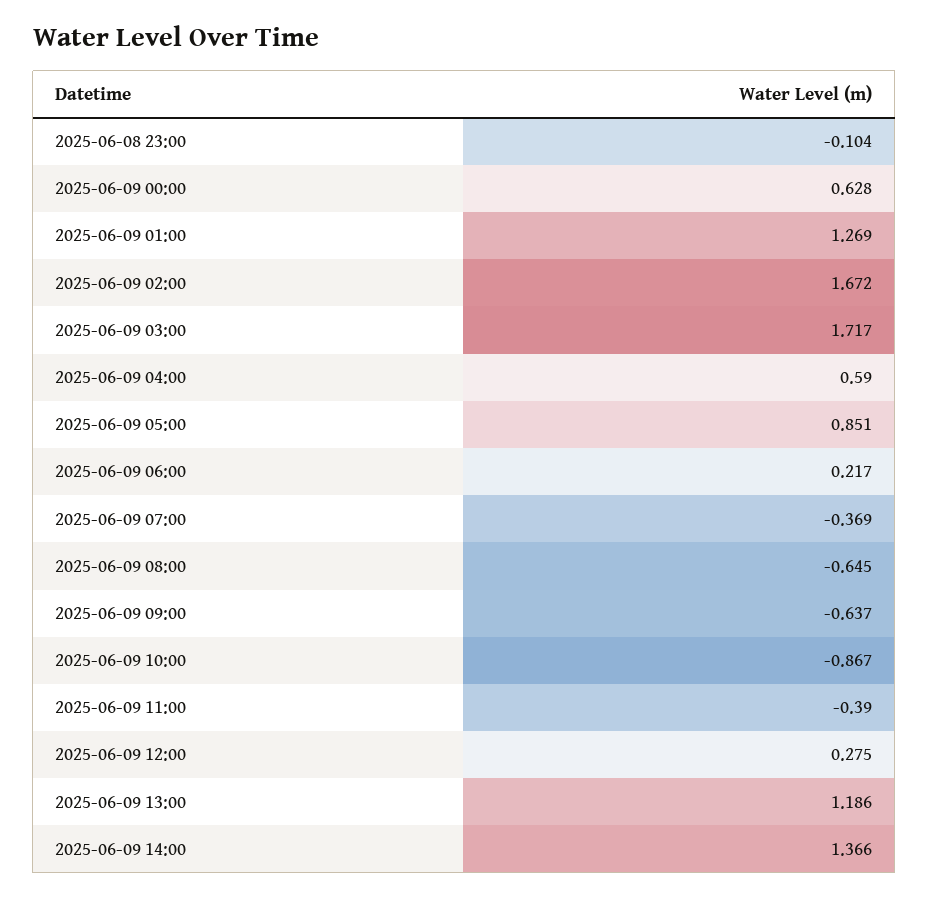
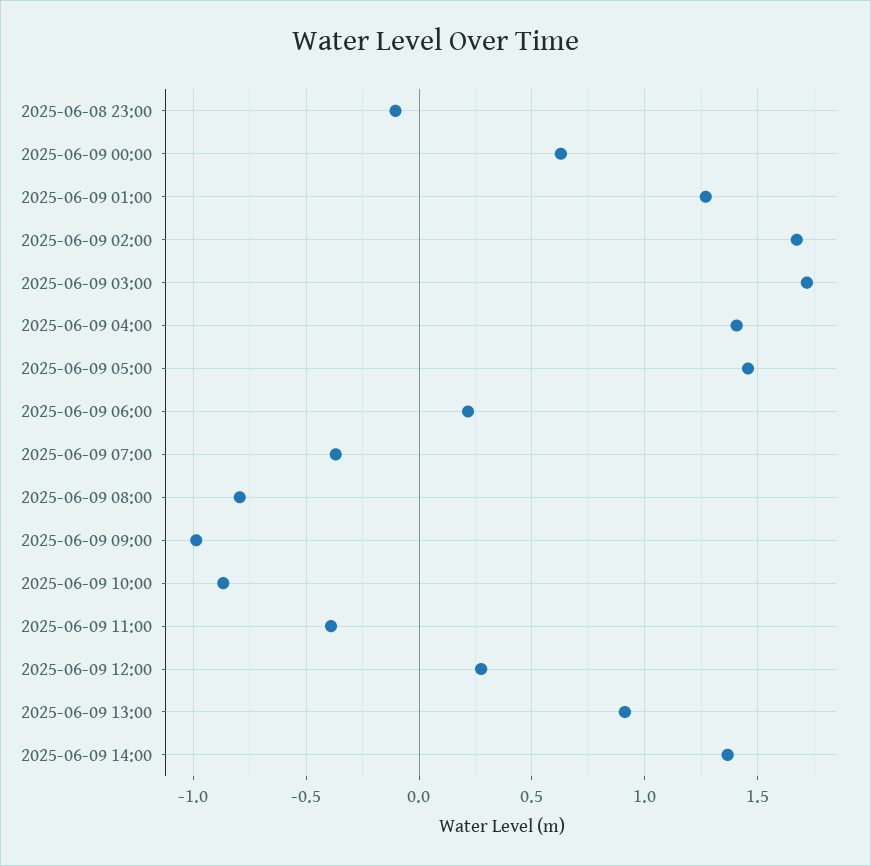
  {
    "2025-06-08 23:00": -0.104,
    "2025-06-09 00:00": 0.628,
    "2025-06-09 01:00": 1.269,
    "2025-06-09 02:00": 1.672,
    "2025-06-09 03:00": 1.717,
-   "2025-06-09 04:00": 0.59,
+   "2025-06-09 04:00": 1.4,
-   "2025-06-09 05:00": 0.851,
+   "2025-06-09 05:00": 1.45,
    "2025-06-09 06:00": 0.217,
    "2025-06-09 07:00": -0.369,
-   "2025-06-09 08:00": -0.645,
+   "2025-06-09 08:00": -0.8,
-   "2025-06-09 09:00": -0.637,
+   "2025-06-09 09:00": -1,
    "2025-06-09 10:00": -0.867,
    "2025-06-09 11:00": -0.39,
    "2025-06-09 12:00": 0.275,
-   "2025-06-09 13:00": 1.186,
+   "2025-06-09 13:00": 0.9,
    "2025-06-09 14:00": 1.366
  }

